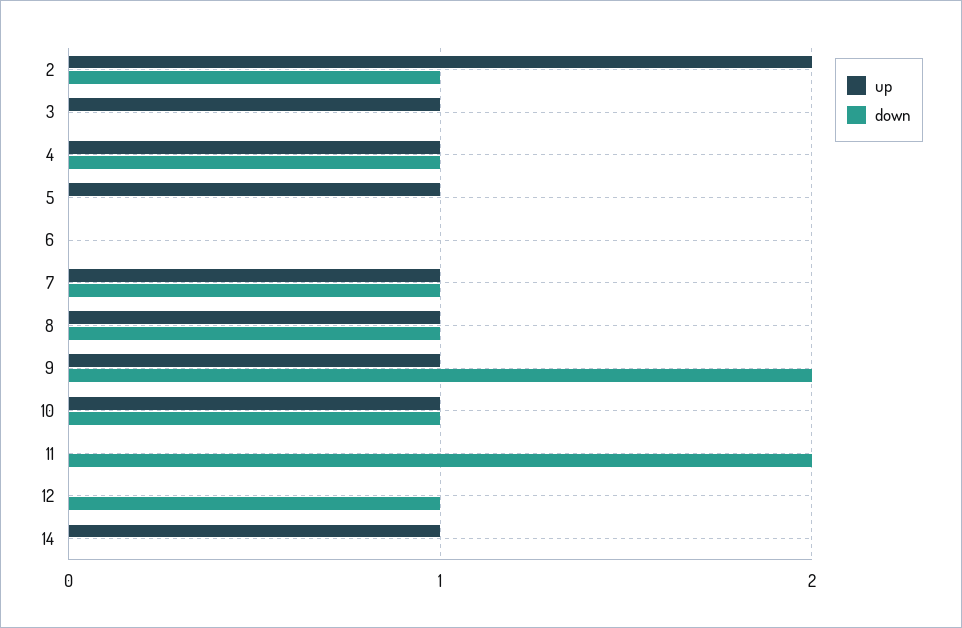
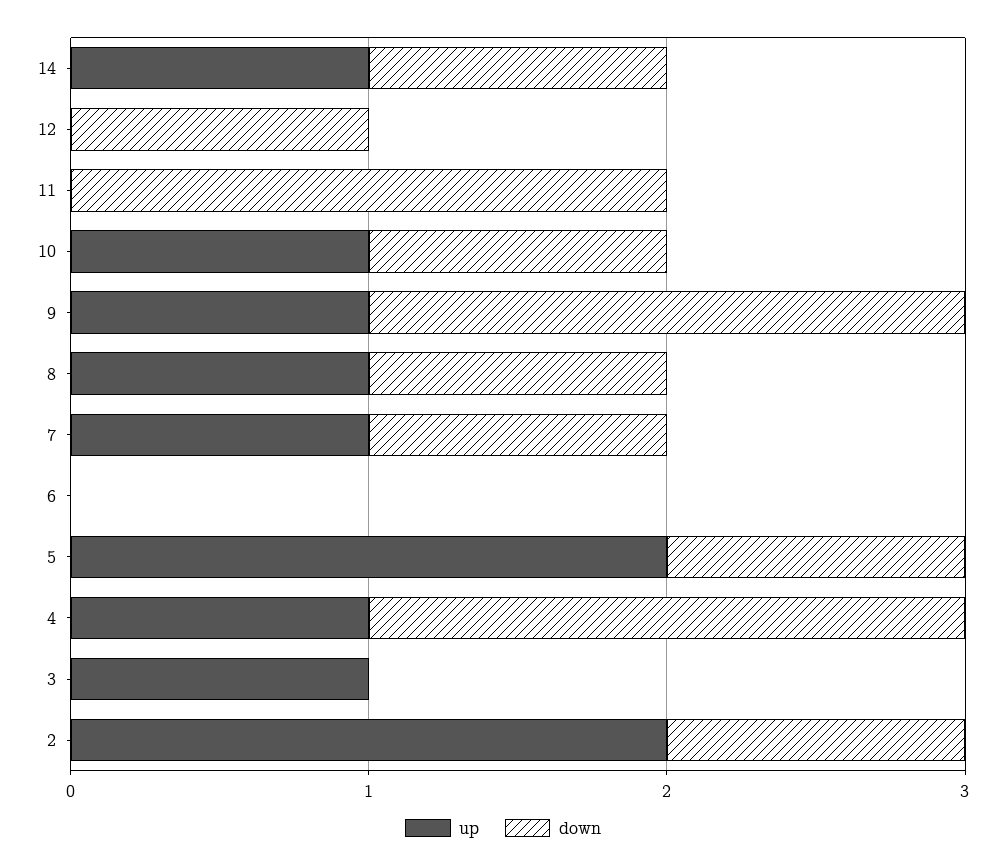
  {
    "up": {
      "2": 2,
      "3": 1,
      "4": 1,
-     "5": 1,
+     "5": 2,
      "6": 0,
      "7": 1,
      "8": 1,
      "9": 1,
      "10": 1,
      "11": 0,
      "12": 0,
      "14": 1
    },
    "down": {
      "2": 1,
      "3": 0,
-     "4": 1,
+     "4": 2,
-     "5": 0,
+     "5": 1,
      "6": 0,
      "7": 1,
      "8": 1,
      "9": 2,
      "10": 1,
      "11": 2,
      "12": 1,
-     "14": 0
+     "14": 1
    }
  }

